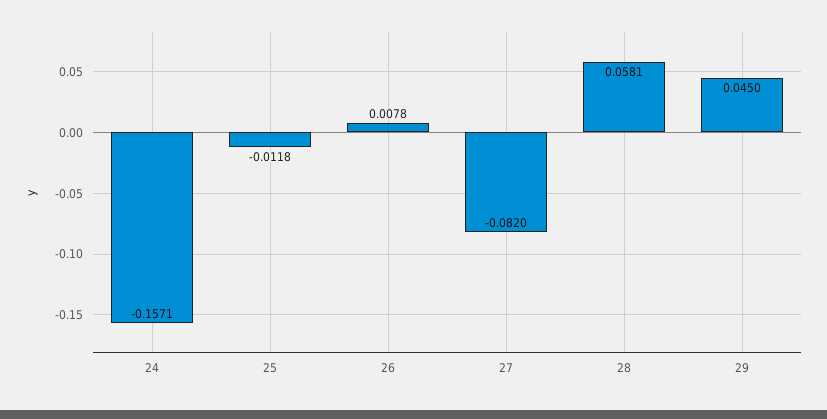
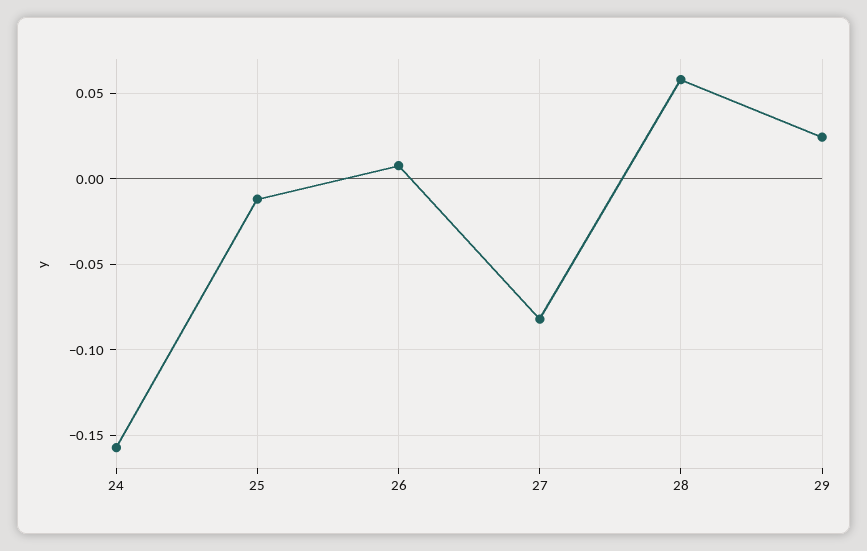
  {
    "24": -0.1571,
    "25": -0.0118,
    "26": 0.0078,
    "27": -0.082,
    "28": 0.0581,
-   "29": 0.045
+   "29": 0.025
  }

